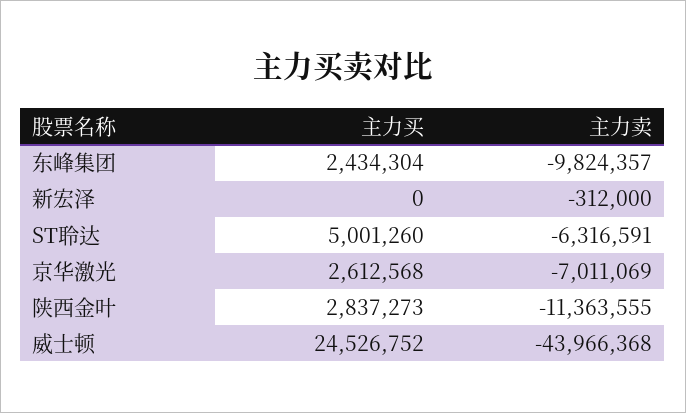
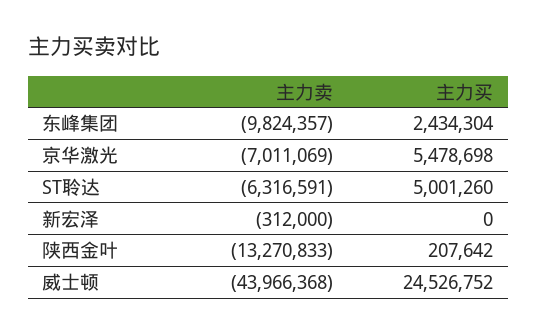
  {
    "主力买": {
      "东峰集团": 2434304,
      "新宏泽": 0,
      "ST聆达": 5001260,
-     "京华激光": 2612568,
+     "京华激光": 5478698,
-     "陕西金叶": 2837273,
+     "陕西金叶": 207642,
      "威士顿": 24526752
    },
    "主力卖": {
      "东峰集团": -9824357,
      "新宏泽": -312000,
      "ST聆达": -6316591,
      "京华激光": -7011069,
-     "陕西金叶": -11363555,
+     "陕西金叶": -13270833,
      "威士顿": -43966368
    }
  }

